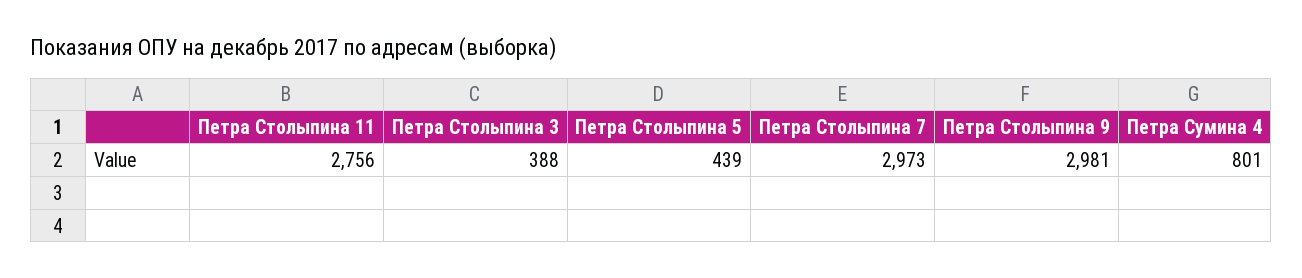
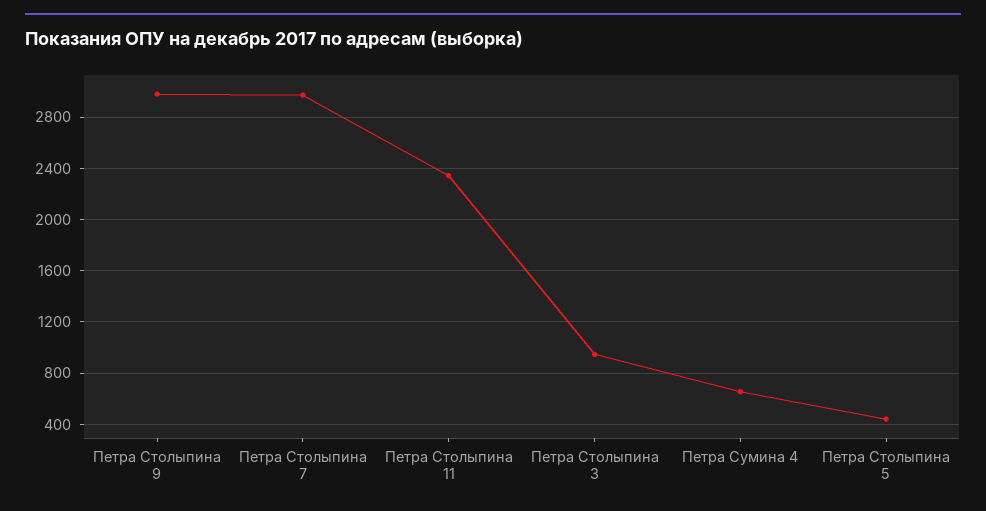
  {
-   "Петра Столыпина 11": 2756,
+   "Петра Столыпина 11": 2350,
-   "Петра Столыпина 3": 388,
+   "Петра Столыпина 3": 950,
    "Петра Столыпина 5": 439,
    "Петра Столыпина 7": 2973,
    "Петра Столыпина 9": 2981,
-   "Петра Сумина 4": 801
+   "Петра Сумина 4": 650
  }

